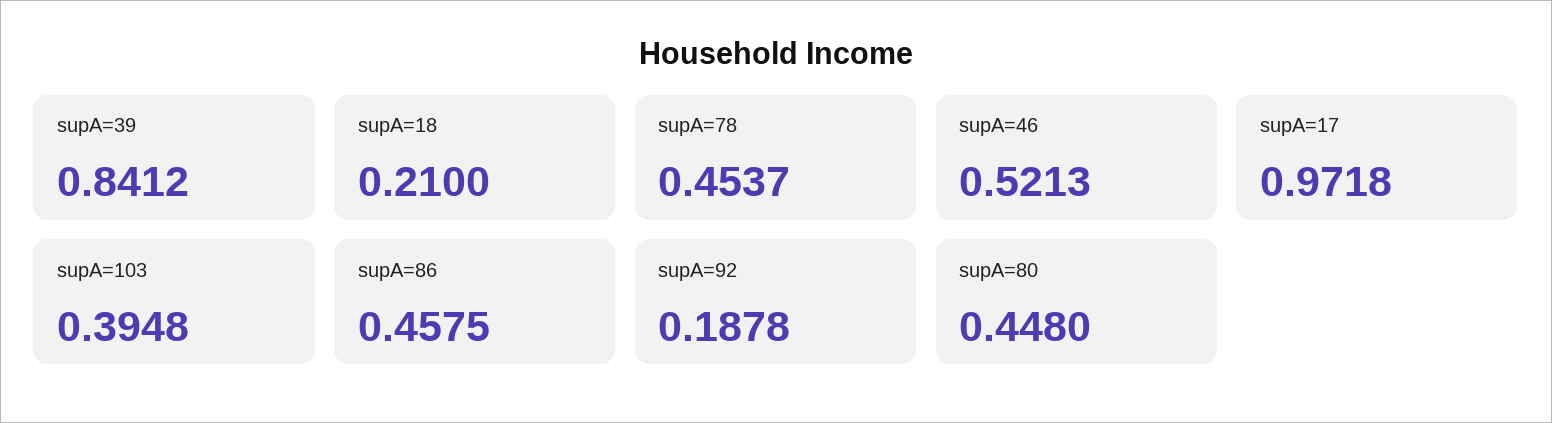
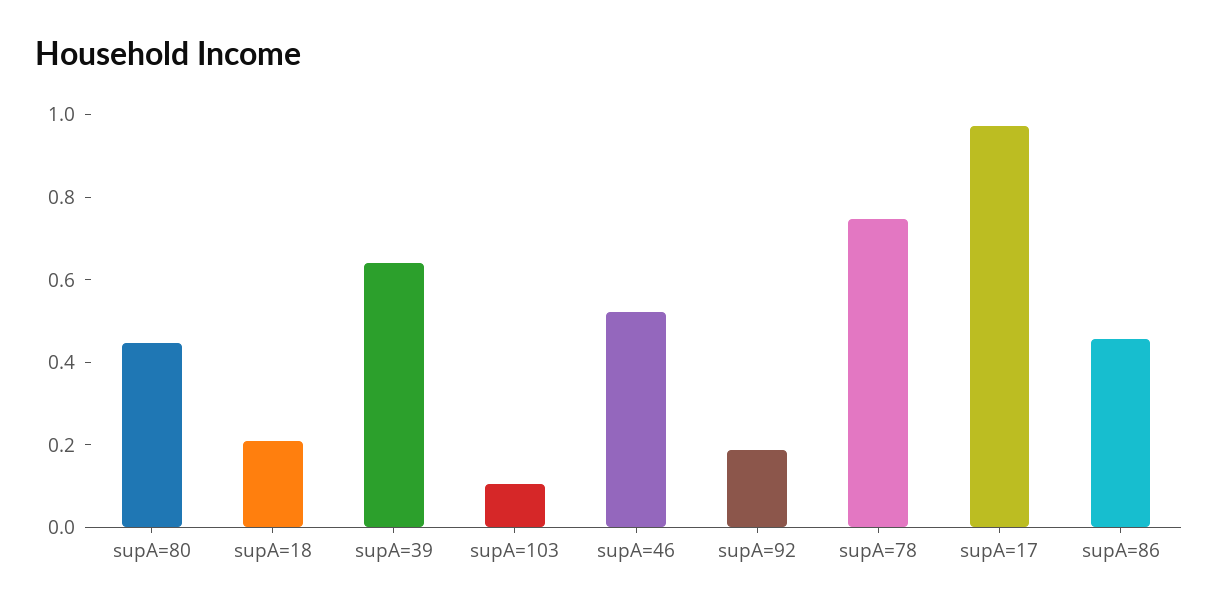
  {
-   "supA=39": 0.8412,
+   "supA=39": 0.65,
    "supA=18": 0.21,
-   "supA=78": 0.4537,
+   "supA=78": 0.75,
    "supA=46": 0.5213,
    "supA=17": 0.9718,
-   "supA=103": 0.3948,
+   "supA=103": 0.1,
    "supA=86": 0.4575,
    "supA=92": 0.1878,
    "supA=80": 0.448
  }

